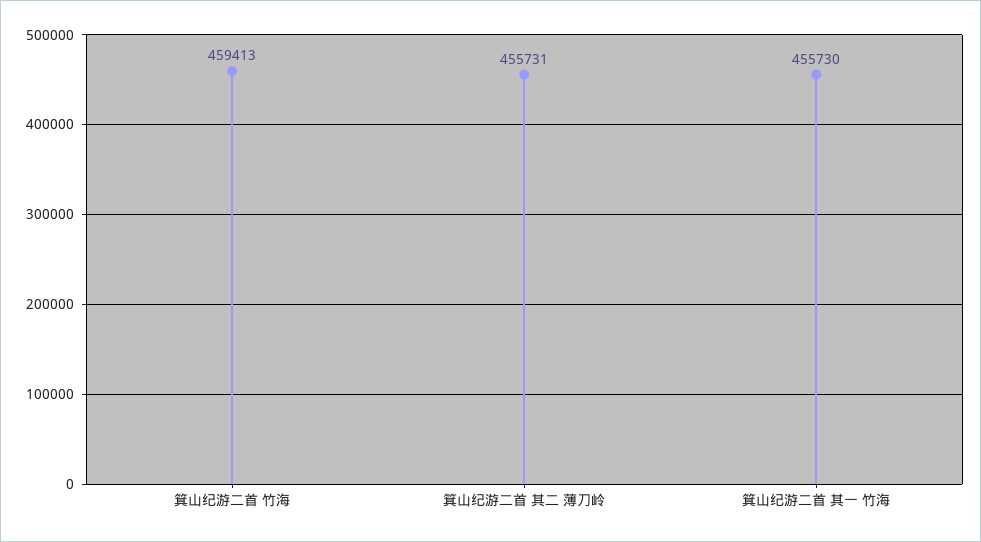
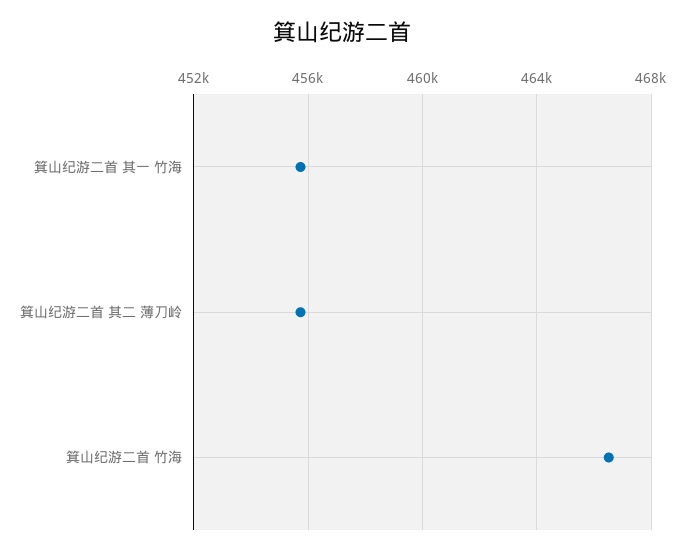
  {
-   "箕山纪游二首 竹海": 459413,
+   "箕山纪游二首 竹海": 466500,
    "箕山纪游二首 其二 薄刀岭": 455731,
    "箕山纪游二首 其一 竹海": 455730
  }

